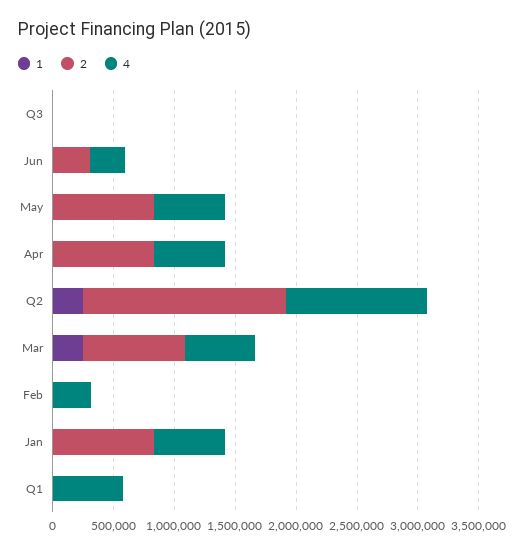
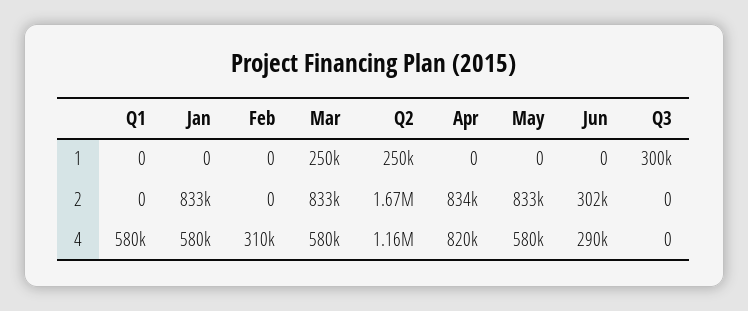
  {
    "1": {
-     "Q3": 0,
+     "Q3": 300000,
      "Jun": 0,
      "May": 0,
      "Apr": 0,
      "Q2": 250000,
      "Mar": 250000,
      "Feb": 0,
      "Jan": 0,
      "Q1": 0
    },
    "2": {
      "Q3": 0,
      "Jun": 302000,
      "May": 833000,
      "Apr": 834000,
      "Q2": 1670000,
      "Mar": 833000,
      "Feb": 0,
      "Jan": 833000,
      "Q1": 0
    },
    "4": {
      "Q3": 0,
      "Jun": 290000,
      "May": 580000,
-     "Apr": 600000,
+     "Apr": 820000,
      "Q2": 1160000,
      "Mar": 580000,
      "Feb": 310000,
      "Jan": 580000,
      "Q1": 580000
    }
  }

